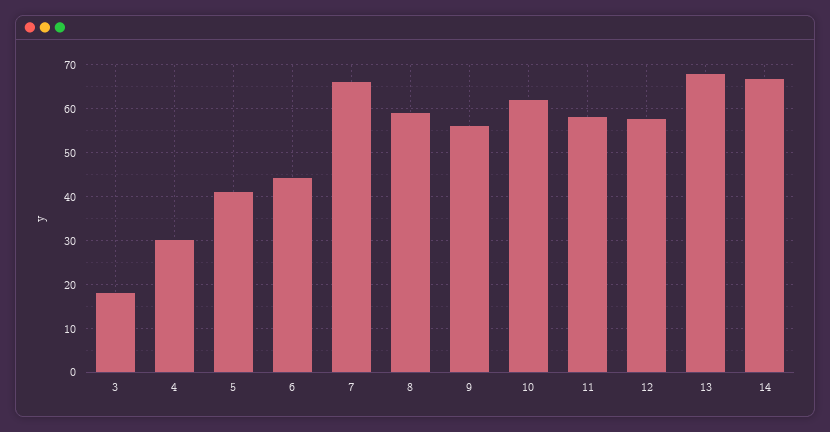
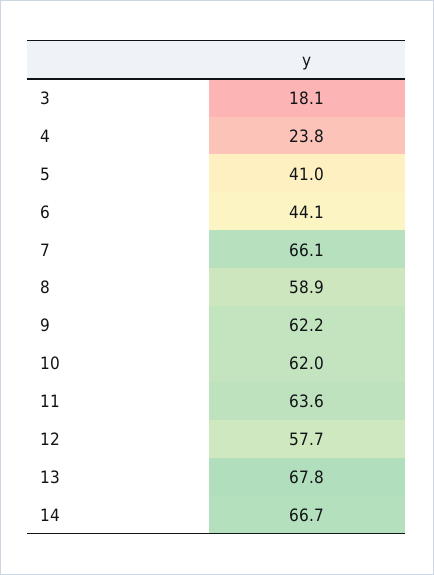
  {
    "3": 18.1,
-   "4": 30,
+   "4": 23.8,
    "5": 41,
    "6": 44.1,
    "7": 66.1,
    "8": 58.9,
-   "9": 56,
+   "9": 62.2,
    "10": 62,
-   "11": 58,
+   "11": 63.6,
    "12": 57.7,
    "13": 67.8,
    "14": 66.7
  }

